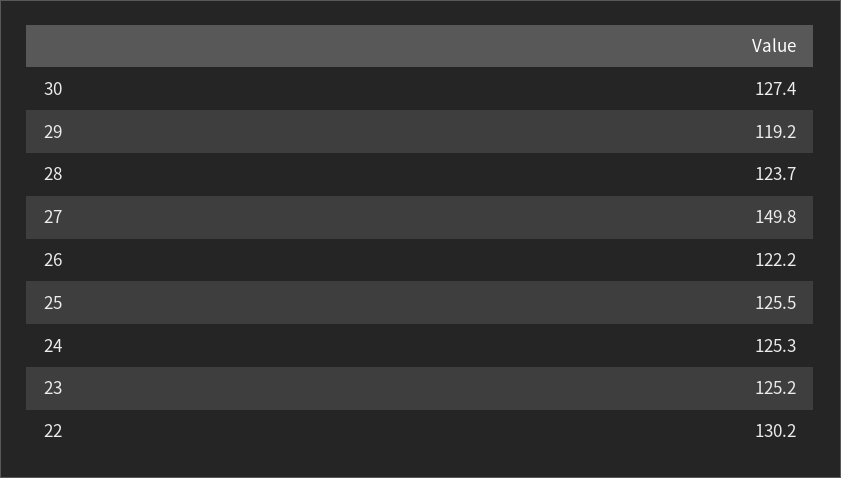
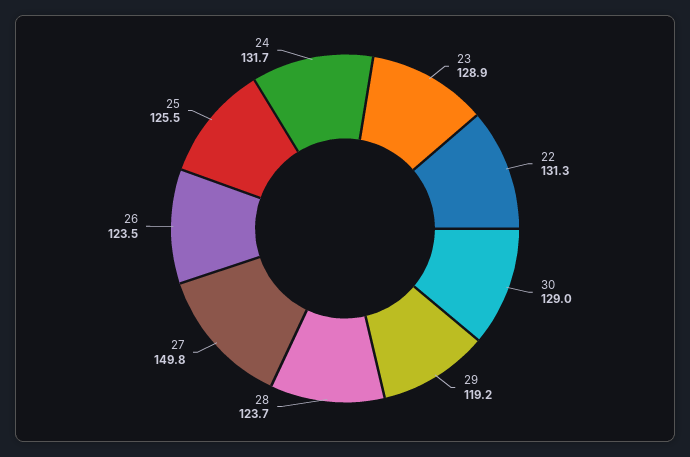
  {
-   "30": 127.4,
+   "30": 129,
    "29": 119.2,
    "28": 123.7,
    "27": 149.8,
-   "26": 122.2,
+   "26": 123.5,
    "25": 125.5,
-   "24": 125.3,
+   "24": 131.7,
-   "23": 125.2,
+   "23": 128.9,
-   "22": 130.2
+   "22": 131.3
  }

